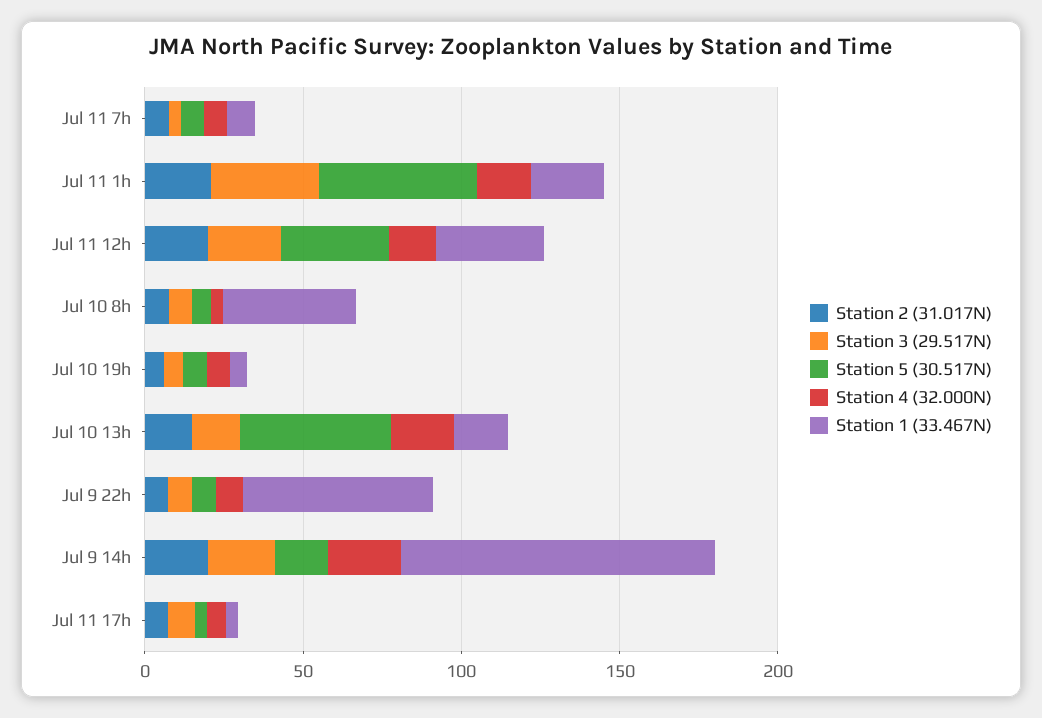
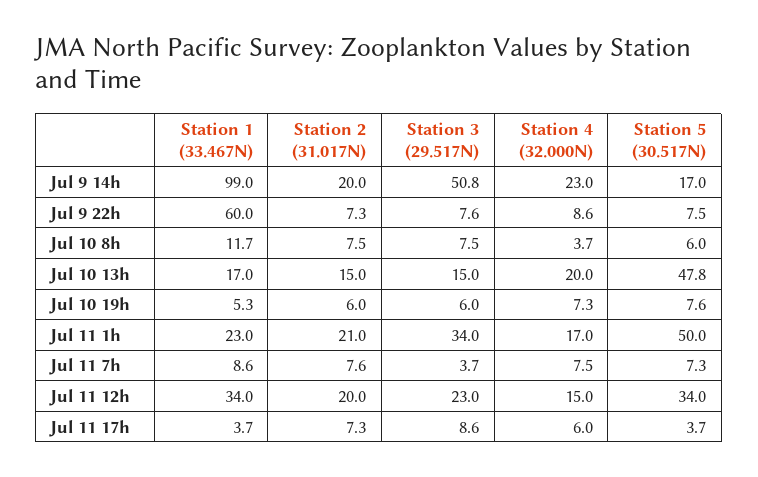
  {
    "Station 2 (31.017N)": {
      "Jul 11 7h": 7.6,
      "Jul 11 1h": 21,
      "Jul 11 12h": 20,
      "Jul 10 8h": 7.5,
      "Jul 10 19h": 6,
      "Jul 10 13h": 15,
      "Jul 9 22h": 7.3,
      "Jul 9 14h": 20,
      "Jul 11 17h": 7.3
    },
    "Station 3 (29.517N)": {
      "Jul 11 7h": 3.7,
      "Jul 11 1h": 34,
      "Jul 11 12h": 23,
      "Jul 10 8h": 7.5,
      "Jul 10 19h": 6,
      "Jul 10 13h": 15,
      "Jul 9 22h": 7.6,
-     "Jul 9 14h": 20,
+     "Jul 9 14h": 50.8,
      "Jul 11 17h": 8.6
    },
    "Station 5 (30.517N)": {
      "Jul 11 7h": 7.3,
      "Jul 11 1h": 50,
      "Jul 11 12h": 34,
      "Jul 10 8h": 6,
      "Jul 10 19h": 7.6,
      "Jul 10 13h": 47.8,
      "Jul 9 22h": 7.5,
      "Jul 9 14h": 17,
      "Jul 11 17h": 3.7
    },
    "Station 4 (32.000N)": {
      "Jul 11 7h": 7.5,
      "Jul 11 1h": 17,
      "Jul 11 12h": 15,
      "Jul 10 8h": 3.7,
      "Jul 10 19h": 7.3,
      "Jul 10 13h": 20,
      "Jul 9 22h": 8.6,
      "Jul 9 14h": 23,
      "Jul 11 17h": 6
    },
    "Station 1 (33.467N)": {
      "Jul 11 7h": 8.6,
      "Jul 11 1h": 23,
      "Jul 11 12h": 34,
-     "Jul 10 8h": 40,
+     "Jul 10 8h": 11.7,
      "Jul 10 19h": 5.3,
      "Jul 10 13h": 17,
      "Jul 9 22h": 60,
      "Jul 9 14h": 99,
      "Jul 11 17h": 3.7
    }
  }

